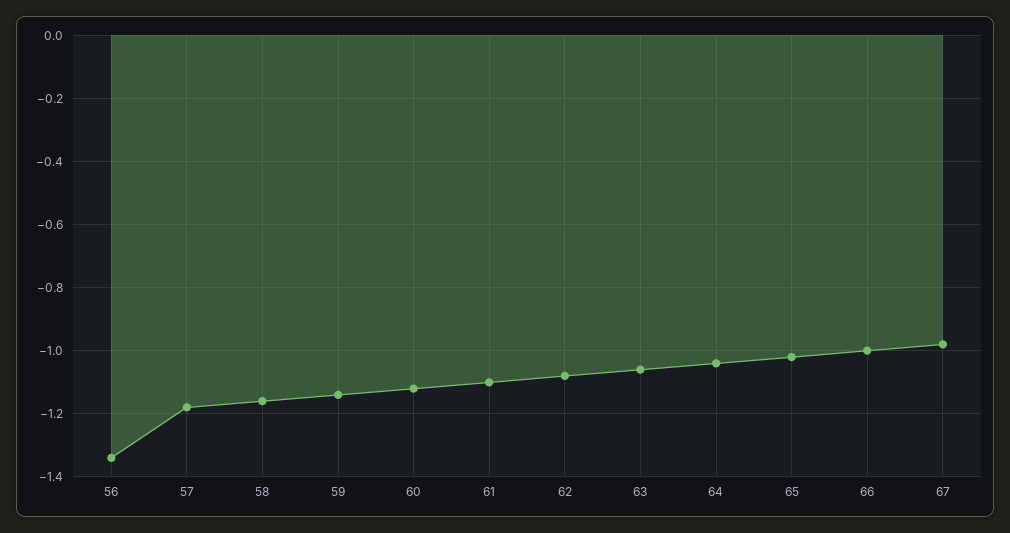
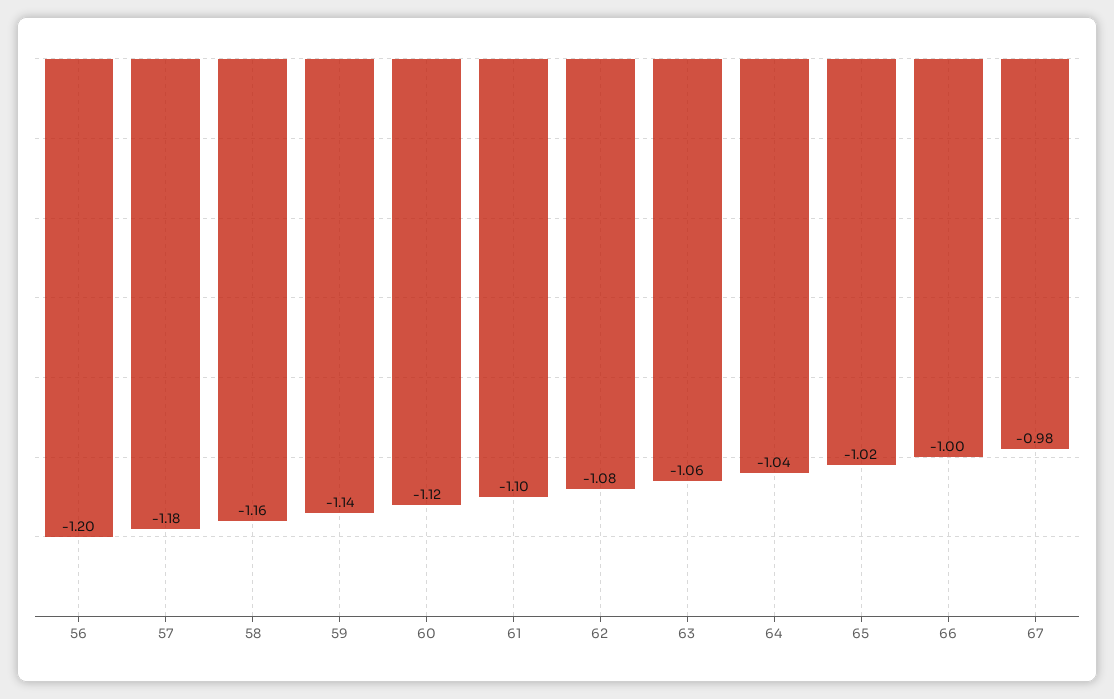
  {
-   "56": -1.35,
+   "56": -1.2,
    "57": -1.18,
    "58": -1.16,
    "59": -1.14,
    "60": -1.12,
    "61": -1.1,
    "62": -1.08,
    "63": -1.06,
    "64": -1.04,
    "65": -1.02,
    "66": -1,
    "67": -0.98
  }

